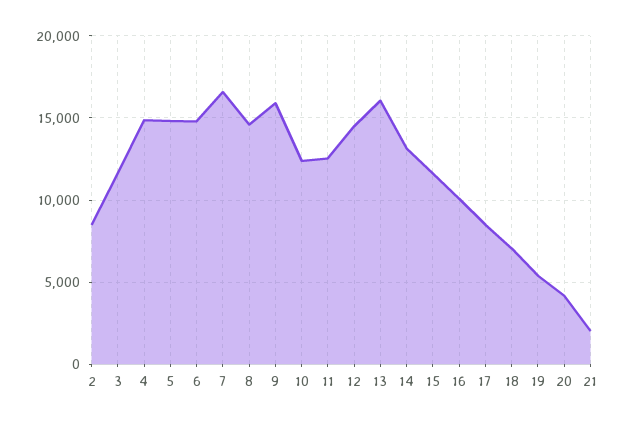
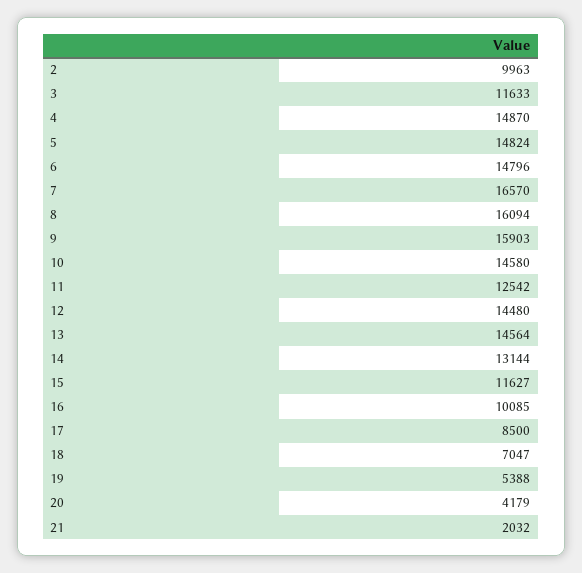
  {
-   "2": 8500,
+   "2": 9963,
    "3": 11633,
    "4": 14870,
    "5": 14824,
    "6": 14796,
    "7": 16570,
-   "8": 14500,
+   "8": 16094,
    "9": 15903,
-   "10": 12500,
+   "10": 14580,
    "11": 12542,
    "12": 14480,
-   "13": 16000,
+   "13": 14564,
    "14": 13144,
    "15": 11627,
    "16": 10085,
    "17": 8500,
    "18": 7047,
    "19": 5388,
    "20": 4179,
    "21": 2032
  }

